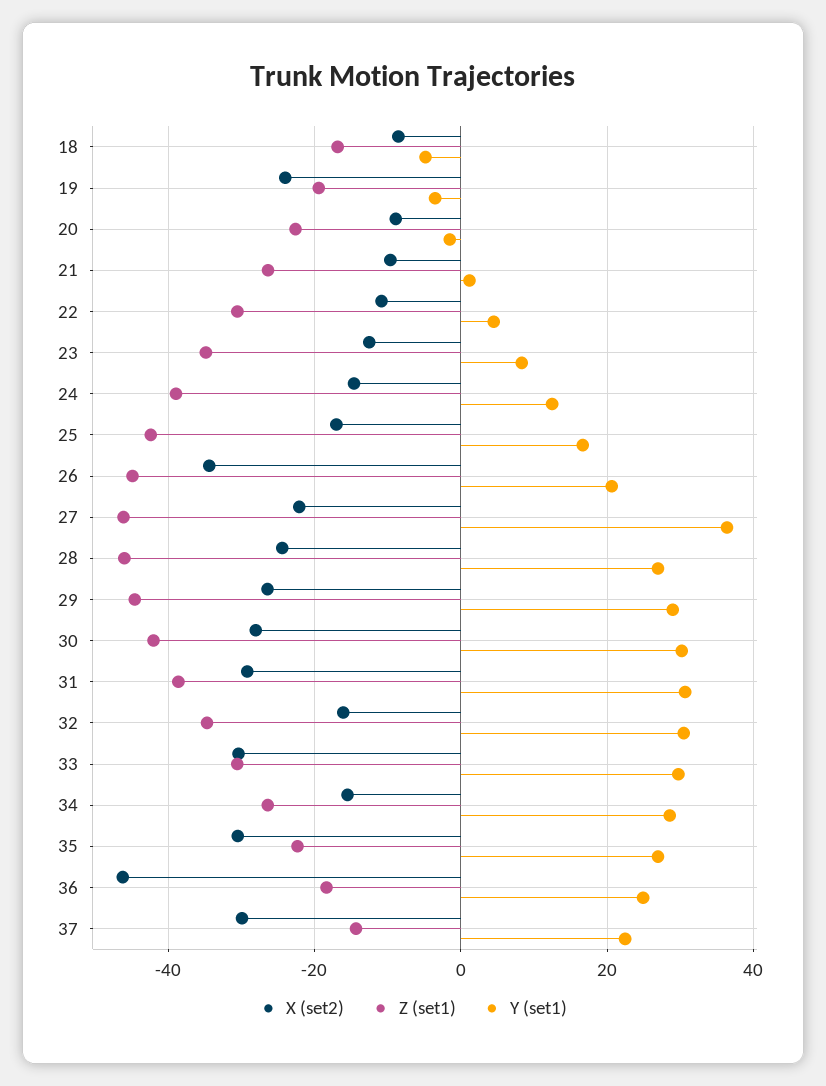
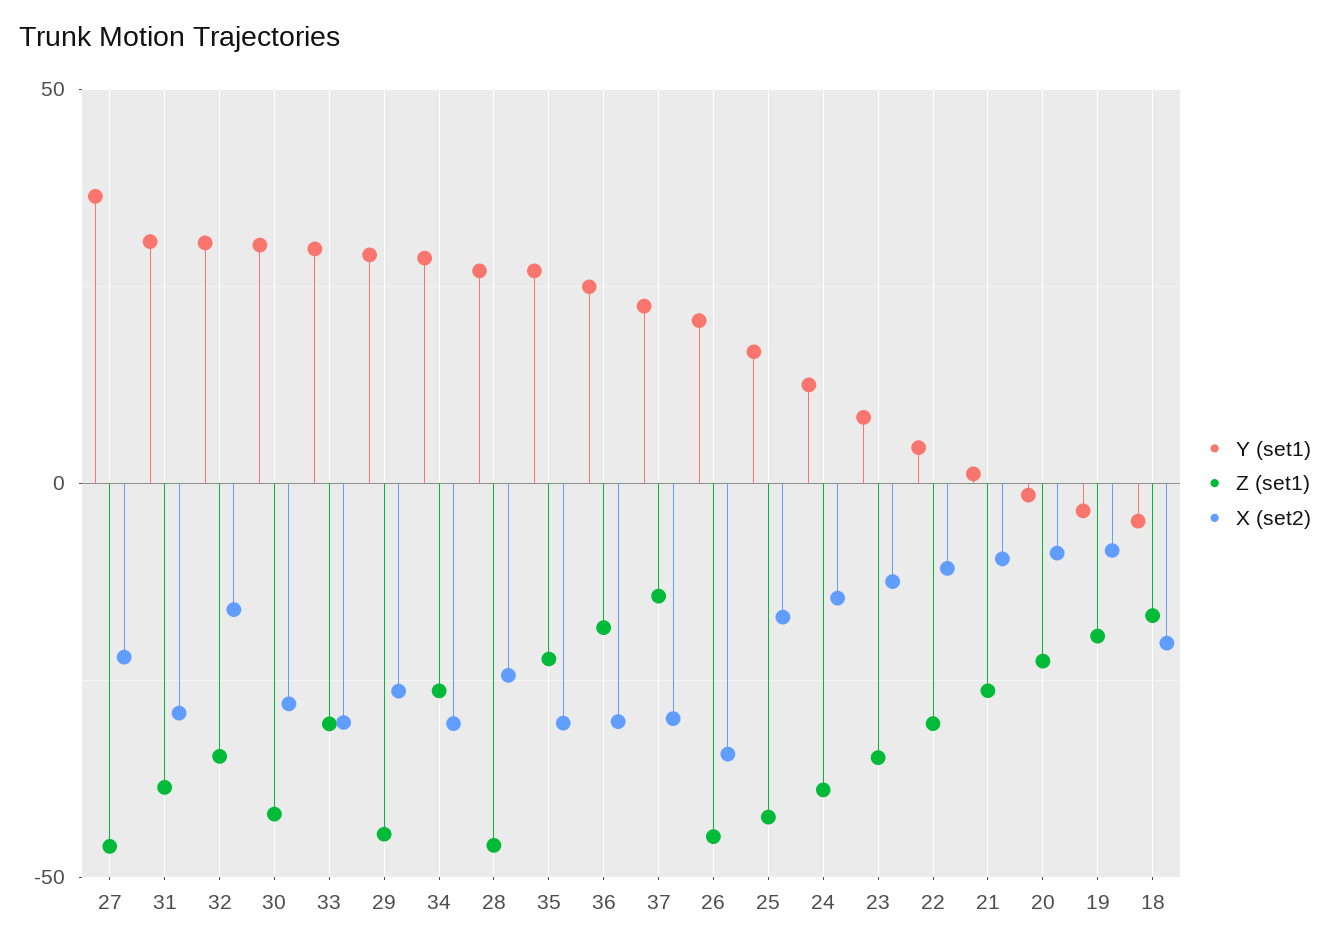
  {
    "X (set2)": {
-     "18": -8,
+     "18": -20,
-     "19": -24,
+     "19": -10,
      "20": -8,
      "21": -10,
      "22": -10,
      "23": -12,
      "24": -14,
      "25": -18,
      "26": -34,
      "27": -22,
      "28": -24,
      "29": -26,
      "30": -28,
      "31": -30,
      "32": -16,
      "33": -30,
-     "34": -16,
+     "34": -30,
      "35": -30,
-     "36": -46,
+     "36": -30,
      "37": -30
    },
    "Z (set1)": {
      "18": -16,
      "19": -20,
      "20": -22,
      "21": -26,
      "22": -30,
      "23": -34,
      "24": -38,
      "25": -42,
      "26": -44,
      "27": -46,
      "28": -46,
      "29": -44,
      "30": -42,
      "31": -38,
      "32": -34,
      "33": -30,
      "34": -26,
      "35": -22,
      "36": -18,
      "37": -14
    },
    "Y (set1)": {
      "18": -4,
      "19": -4,
      "20": -2,
      "21": 2,
      "22": 4,
      "23": 8,
      "24": 12,
      "25": 16,
      "26": 20,
      "27": 36,
      "28": 26,
      "29": 28,
      "30": 30,
      "31": 30,
      "32": 30,
      "33": 30,
      "34": 28,
      "35": 26,
      "36": 24,
      "37": 22
    }
  }

